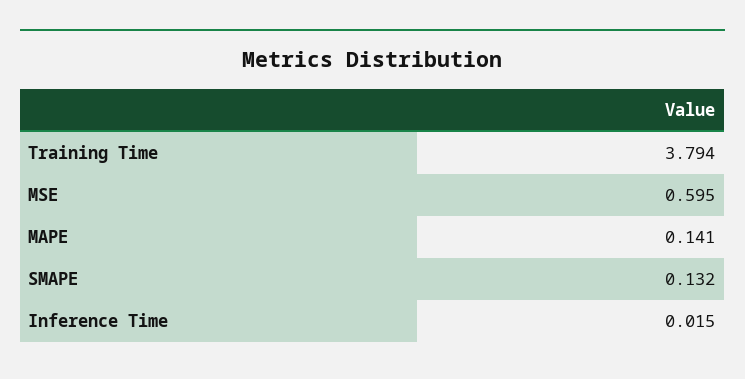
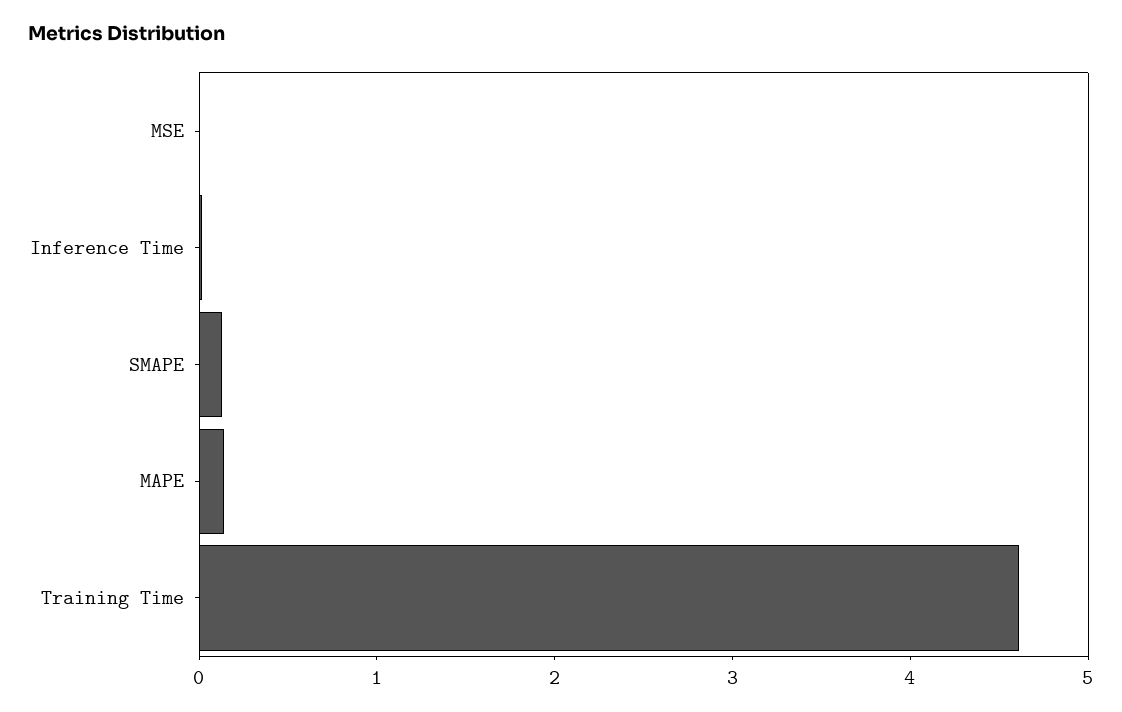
  {
-   "Training Time": 3.794,
+   "Training Time": 4.6,
-   "MSE": 0.595,
+   "MSE": 0,
    "MAPE": 0.141,
    "SMAPE": 0.132,
    "Inference Time": 0.015
  }

